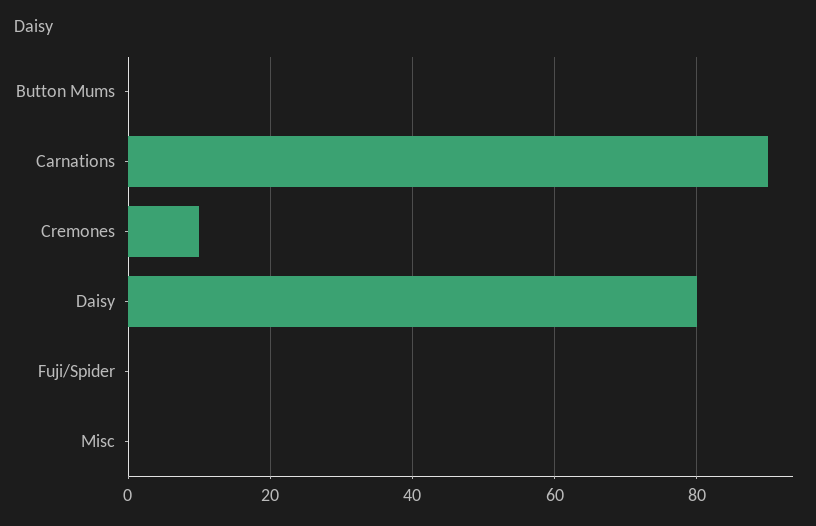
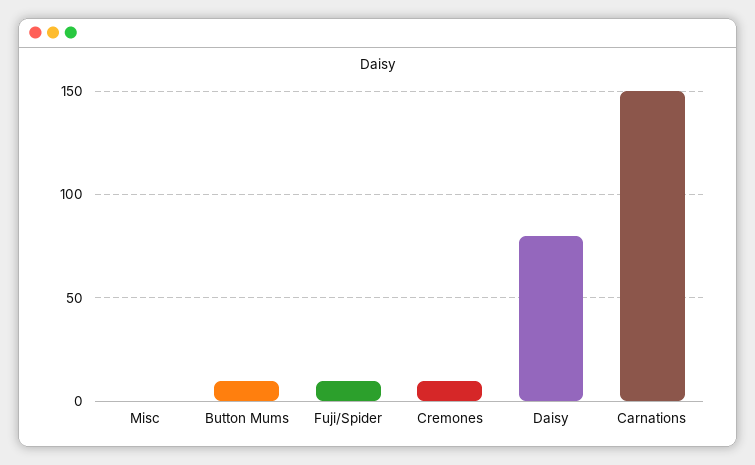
  {
-   "Button Mums": 0,
+   "Button Mums": 10,
-   "Carnations": 90,
+   "Carnations": 150,
    "Cremones": 10,
    "Daisy": 80,
-   "Fuji/Spider": 0,
+   "Fuji/Spider": 10,
    "Misc": 0
  }

